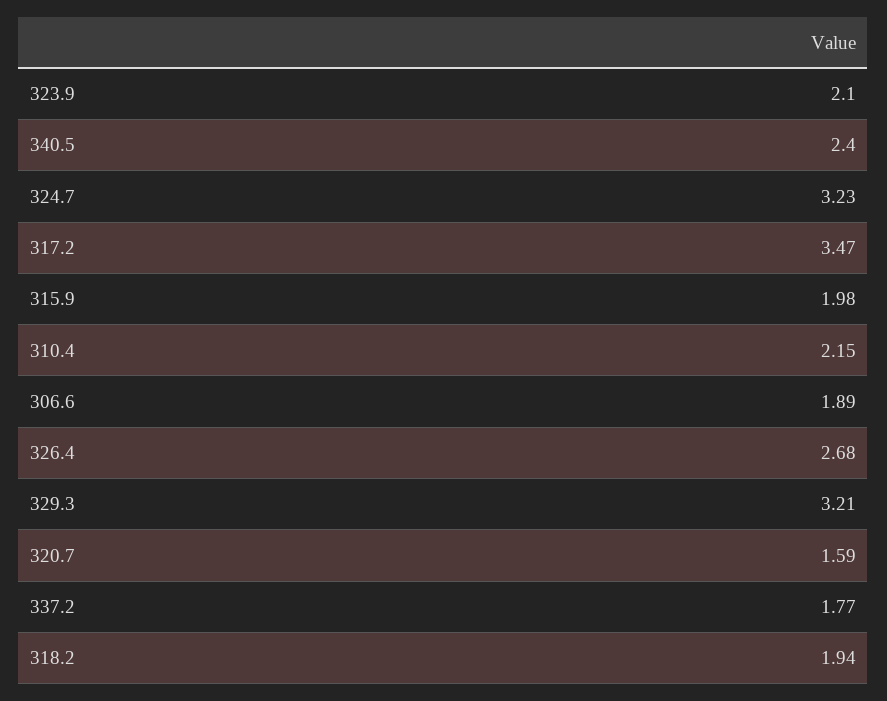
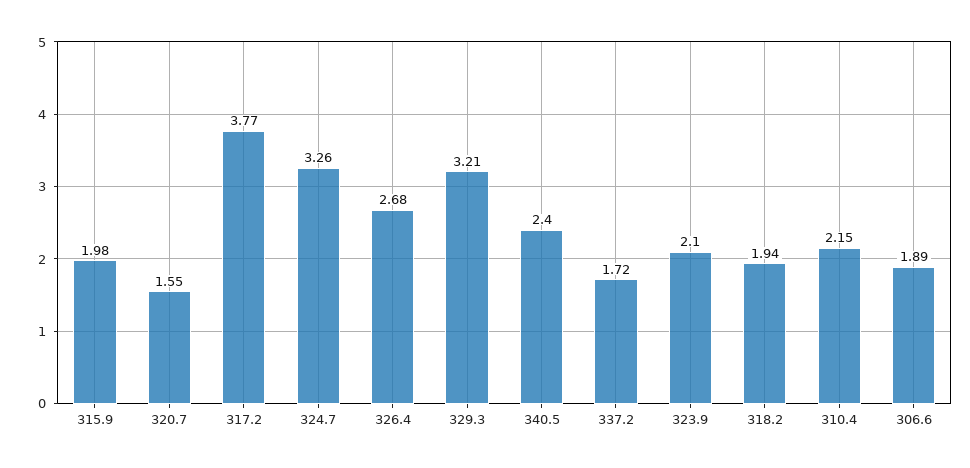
  {
    "323.9": 2.1,
    "340.5": 2.4,
-   "324.7": 3.23,
+   "324.7": 3.26,
-   "317.2": 3.47,
+   "317.2": 3.77,
    "315.9": 1.98,
    "310.4": 2.15,
    "306.6": 1.89,
    "326.4": 2.68,
    "329.3": 3.21,
-   "320.7": 1.59,
+   "320.7": 1.55,
-   "337.2": 1.77,
+   "337.2": 1.72,
    "318.2": 1.94
  }

